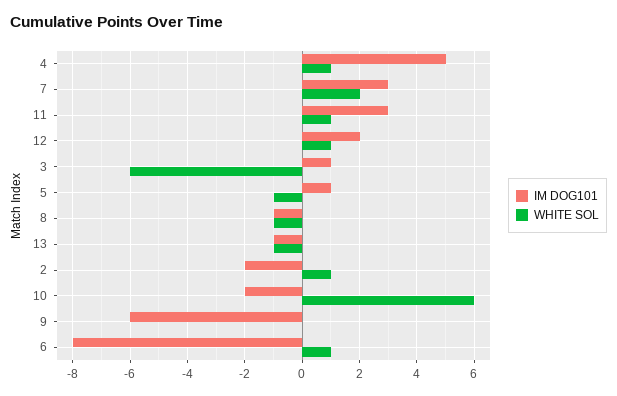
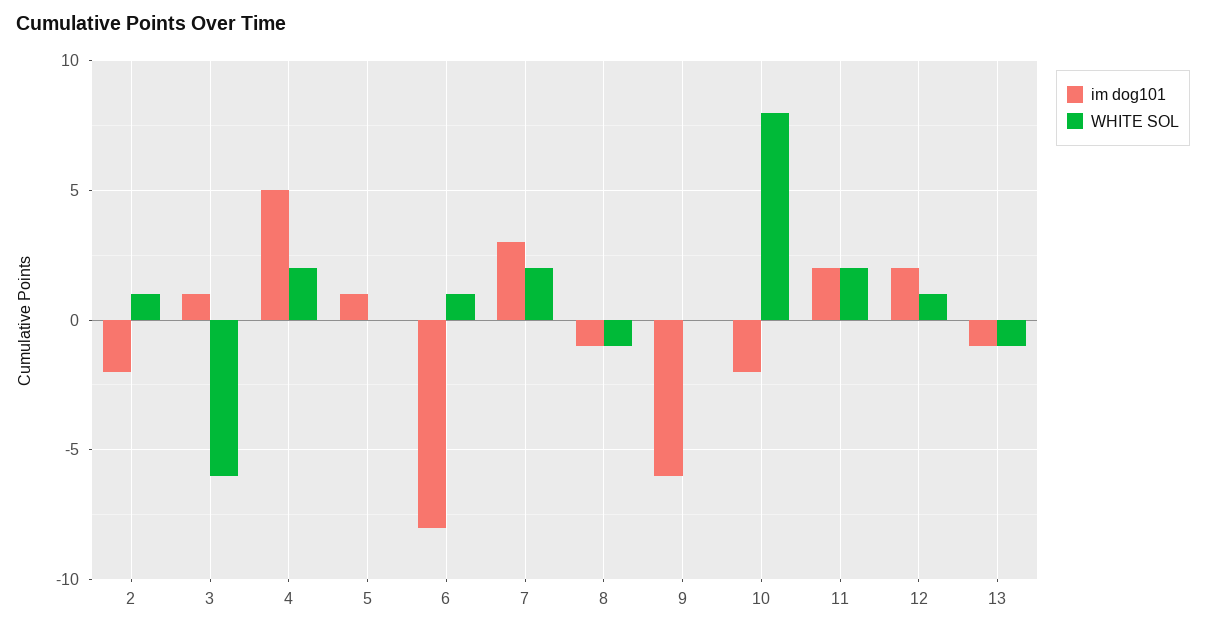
  {
    "IM DOG101": {
      "4": 5,
      "7": 3,
-     "11": 3,
+     "11": 2,
      "12": 2,
      "3": 1,
      "5": 1,
      "8": -1,
      "13": -1,
      "2": -2,
      "10": -2,
      "9": -6,
      "6": -8
    },
    "WHITE SOL": {
-     "4": 1,
+     "4": 2,
      "7": 2,
-     "11": 1,
+     "11": 2,
      "12": 1,
      "3": -6,
-     "5": -1,
+     "5": 0,
      "8": -1,
      "13": -1,
      "2": 1,
-     "10": 6,
+     "10": 8,
      "9": 0,
      "6": 1
    }
  }

